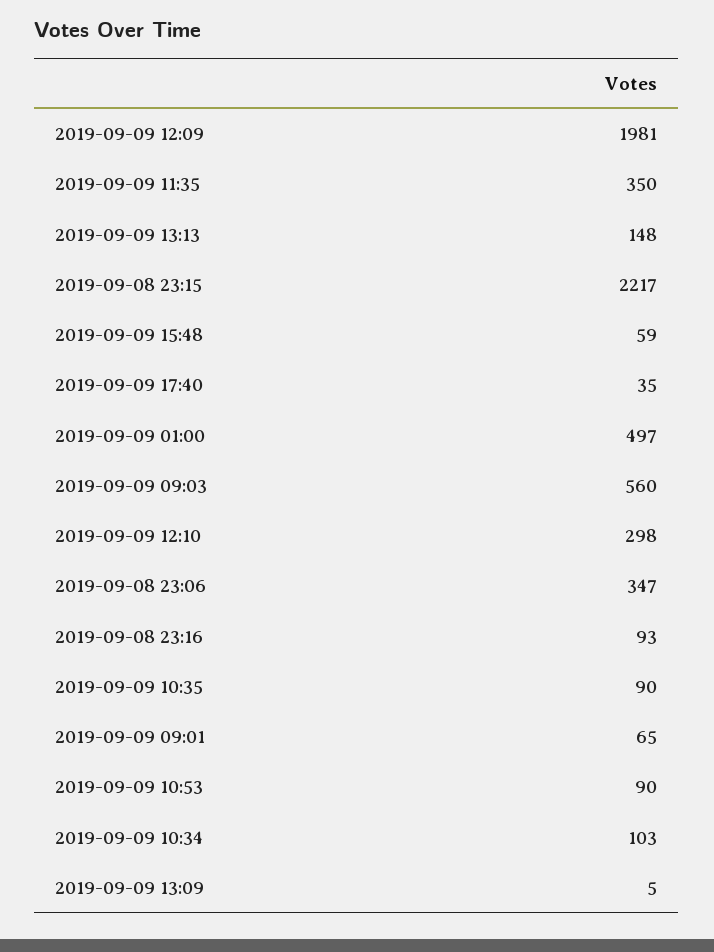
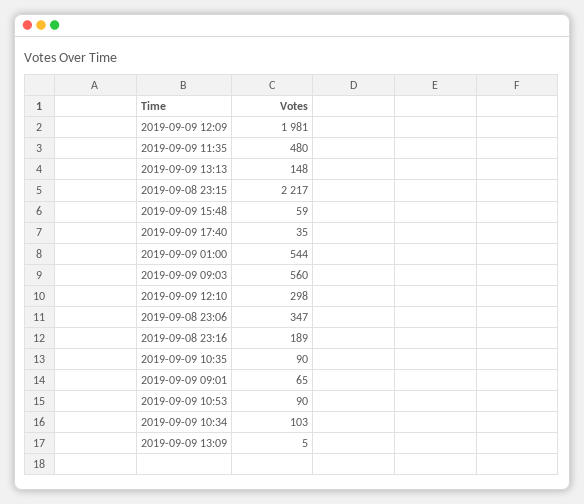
  {
    "2019-09-09 12:09": 1981,
-   "2019-09-09 11:35": 350,
+   "2019-09-09 11:35": 480,
    "2019-09-09 13:13": 148,
    "2019-09-08 23:15": 2217,
    "2019-09-09 15:48": 59,
    "2019-09-09 17:40": 35,
-   "2019-09-09 01:00": 497,
+   "2019-09-09 01:00": 544,
    "2019-09-09 09:03": 560,
    "2019-09-09 12:10": 298,
    "2019-09-08 23:06": 347,
-   "2019-09-08 23:16": 93,
+   "2019-09-08 23:16": 189,
    "2019-09-09 10:35": 90,
    "2019-09-09 09:01": 65,
    "2019-09-09 10:53": 90,
    "2019-09-09 10:34": 103,
    "2019-09-09 13:09": 5
  }

